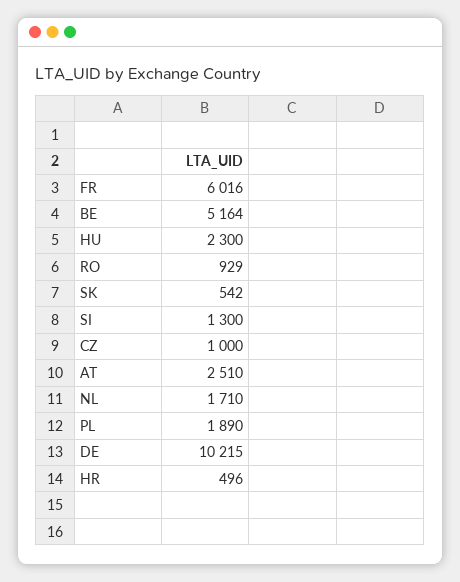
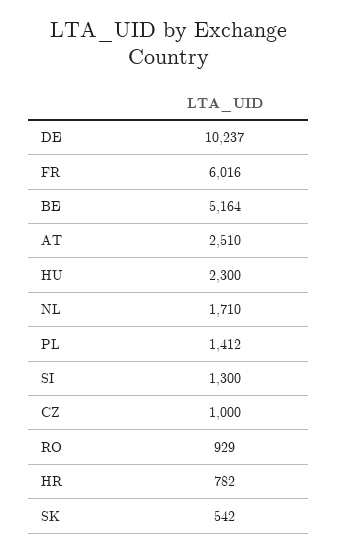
  {
    "FR": 6016,
    "BE": 5164,
    "HU": 2300,
    "RO": 929,
    "SK": 542,
    "SI": 1300,
    "CZ": 1000,
    "AT": 2510,
    "NL": 1710,
-   "PL": 1890,
+   "PL": 1412,
-   "DE": 10215,
+   "DE": 10237,
-   "HR": 496
+   "HR": 782
  }

